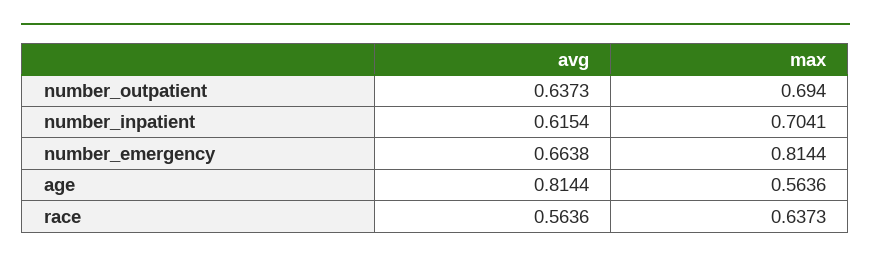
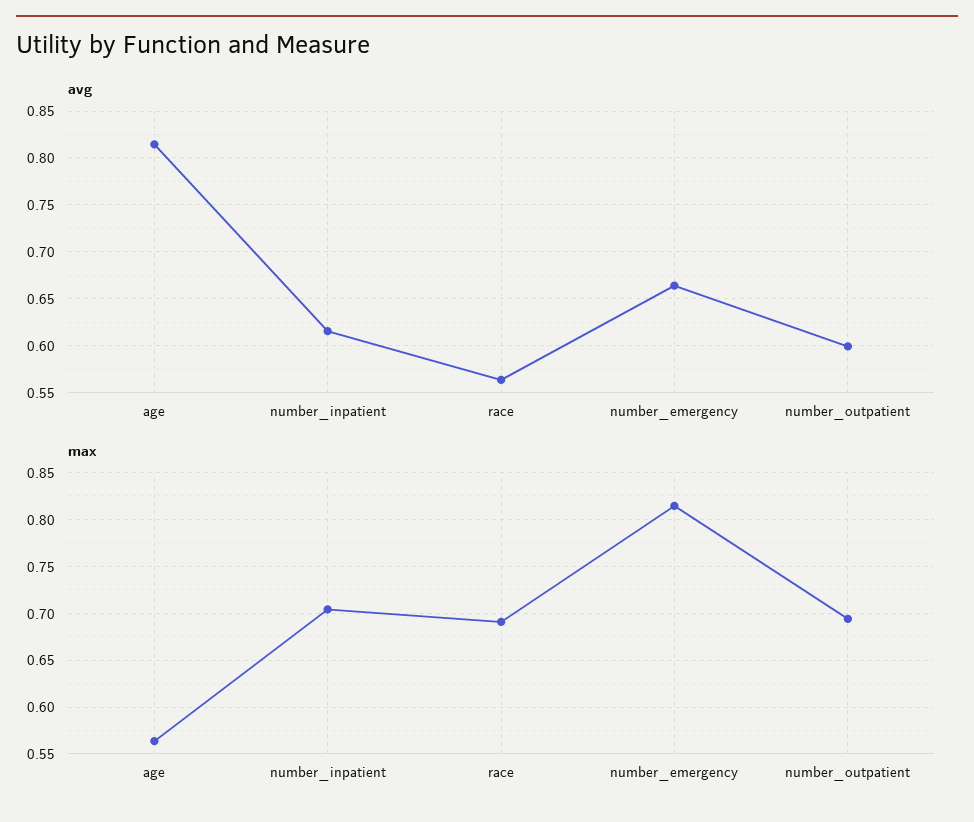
  {
    "avg": {
-     "number_outpatient": 0.6373,
+     "number_outpatient": 0.6,
      "number_inpatient": 0.6154,
      "number_emergency": 0.6638,
      "age": 0.8144,
      "race": 0.5636
    },
    "max": {
      "number_outpatient": 0.694,
      "number_inpatient": 0.7041,
      "number_emergency": 0.8144,
      "age": 0.5636,
-     "race": 0.6373
+     "race": 0.69
    }
  }

